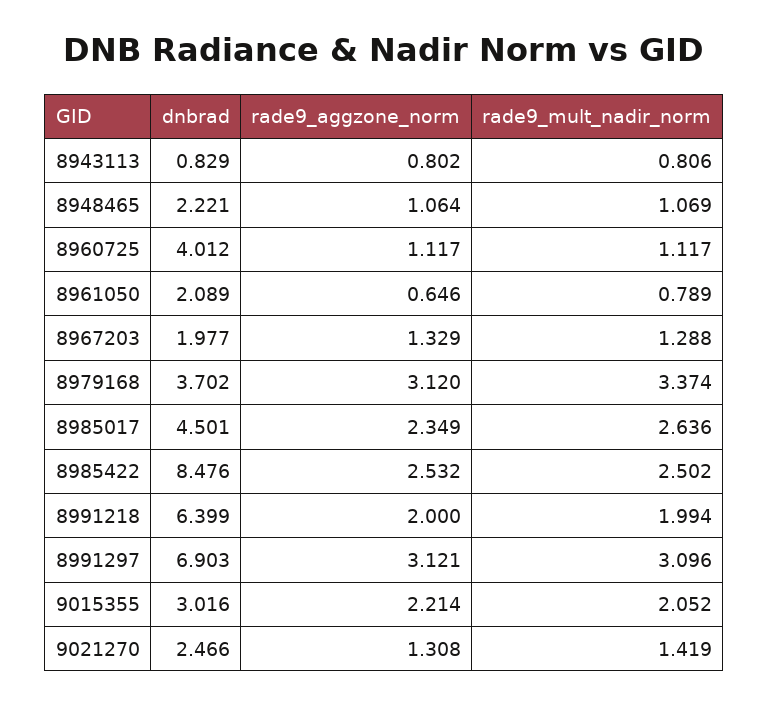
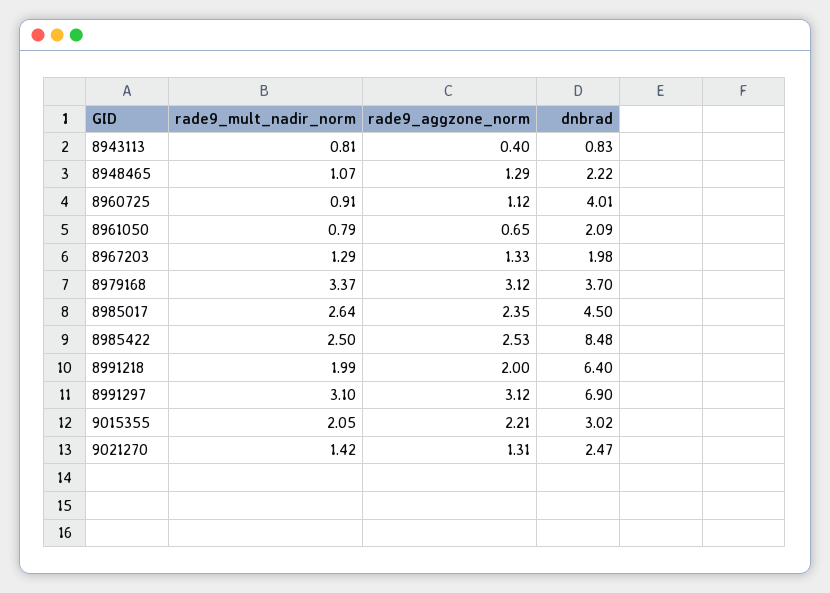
  {
    "dnbrad": {
      "8943113": 0.829,
      "8948465": 2.221,
      "8960725": 4.012,
      "8961050": 2.089,
      "8967203": 1.977,
      "8979168": 3.702,
      "8985017": 4.501,
      "8985422": 8.476,
      "8991218": 6.399,
      "8991297": 6.903,
      "9015355": 3.016,
      "9021270": 2.466
    },
    "rade9_aggzone_norm": {
-     "8943113": 0.802,
+     "8943113": 0.4,
-     "8948465": 1.064,
+     "8948465": 1.29,
      "8960725": 1.117,
      "8961050": 0.646,
      "8967203": 1.329,
      "8979168": 3.12,
      "8985017": 2.349,
      "8985422": 2.532,
      "8991218": 2,
      "8991297": 3.121,
      "9015355": 2.214,
      "9021270": 1.308
    },
    "rade9_mult_nadir_norm": {
      "8943113": 0.806,
      "8948465": 1.069,
-     "8960725": 1.117,
+     "8960725": 0.91,
      "8961050": 0.789,
      "8967203": 1.288,
      "8979168": 3.374,
      "8985017": 2.636,
      "8985422": 2.502,
      "8991218": 1.994,
      "8991297": 3.096,
      "9015355": 2.052,
      "9021270": 1.419
    }
  }

